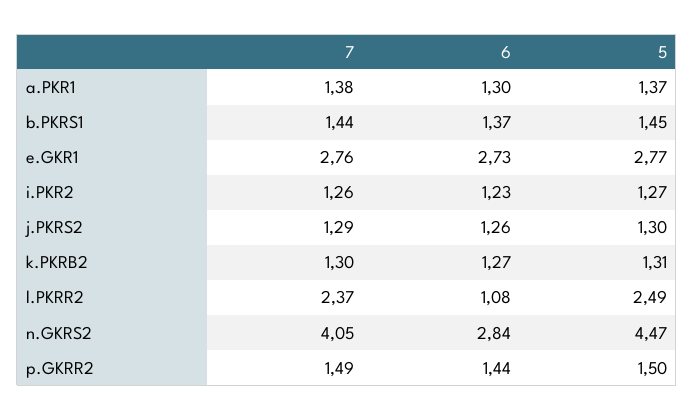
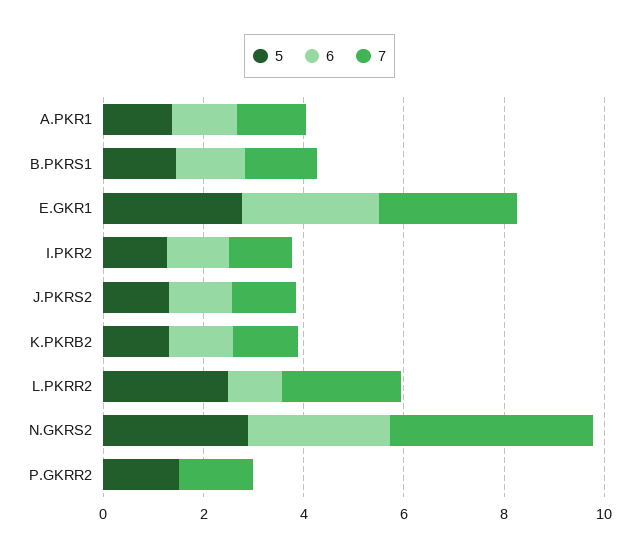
  {
    "7": {
      "a.PKR1": 1.38,
      "b.PKRS1": 1.44,
      "e.GKR1": 2.76,
      "i.PKR2": 1.26,
      "j.PKRS2": 1.29,
      "k.PKRB2": 1.3,
      "l.PKRR2": 2.37,
      "n.GKRS2": 4.05,
      "p.GKRR2": 1.49
    },
    "6": {
      "a.PKR1": 1.3,
      "b.PKRS1": 1.37,
      "e.GKR1": 2.73,
      "i.PKR2": 1.23,
      "j.PKRS2": 1.26,
      "k.PKRB2": 1.27,
      "l.PKRR2": 1.08,
      "n.GKRS2": 2.84,
-     "p.GKRR2": 1.44
+     "p.GKRR2": 0
    },
    "5": {
      "a.PKR1": 1.37,
      "b.PKRS1": 1.45,
      "e.GKR1": 2.77,
      "i.PKR2": 1.27,
      "j.PKRS2": 1.3,
      "k.PKRB2": 1.31,
      "l.PKRR2": 2.49,
-     "n.GKRS2": 4.47,
+     "n.GKRS2": 3,
      "p.GKRR2": 1.5
    }
  }

